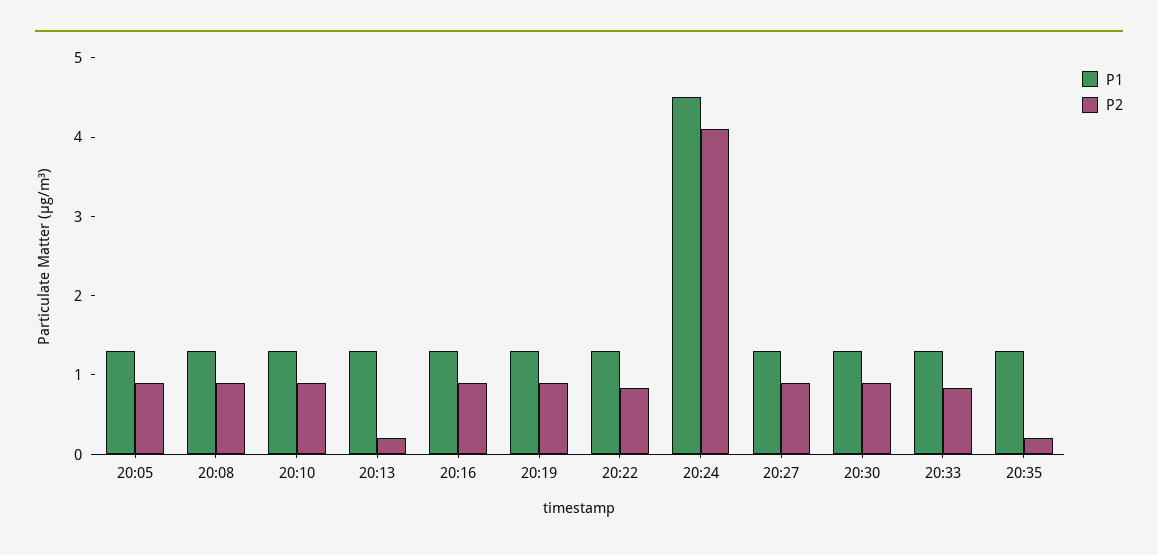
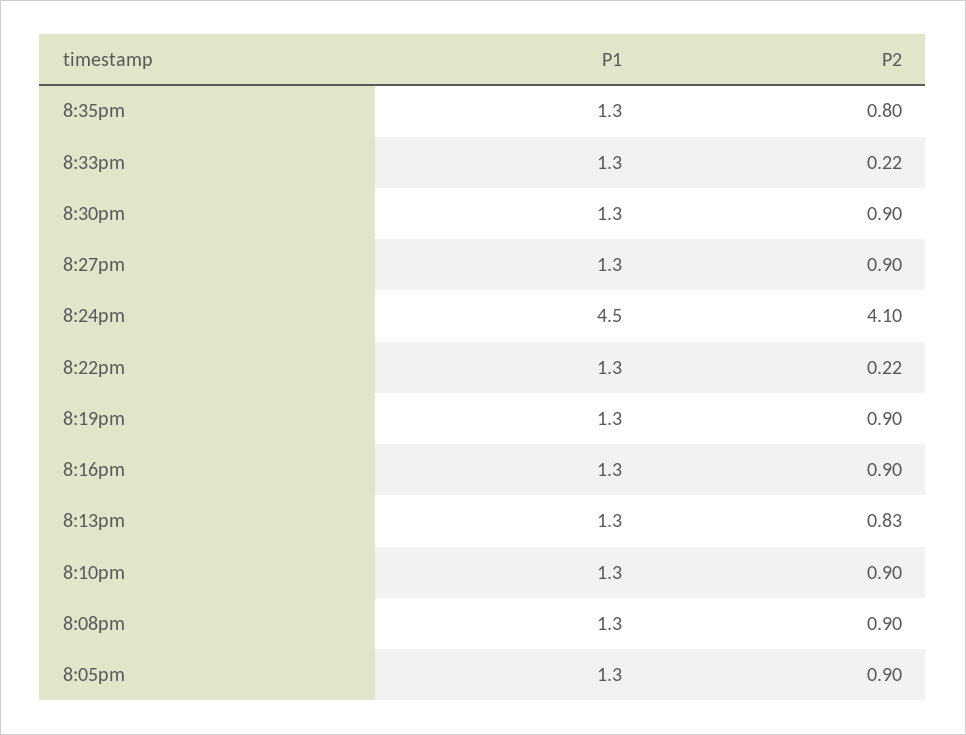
  {
    "P1": {
      "20:05": 1.3,
      "20:08": 1.3,
      "20:10": 1.3,
      "20:13": 1.3,
      "20:16": 1.3,
      "20:19": 1.3,
      "20:22": 1.3,
      "20:24": 4.5,
      "20:27": 1.3,
      "20:30": 1.3,
      "20:33": 1.3,
      "20:35": 1.3
    },
    "P2": {
      "20:05": 0.9,
      "20:08": 0.9,
      "20:10": 0.9,
-     "20:13": 0.2,
+     "20:13": 0.83,
      "20:16": 0.9,
      "20:19": 0.9,
-     "20:22": 0.8,
+     "20:22": 0.22,
      "20:24": 4.1,
      "20:27": 0.9,
      "20:30": 0.9,
-     "20:33": 0.8,
+     "20:33": 0.22,
-     "20:35": 0.2
+     "20:35": 0.8
    }
  }

